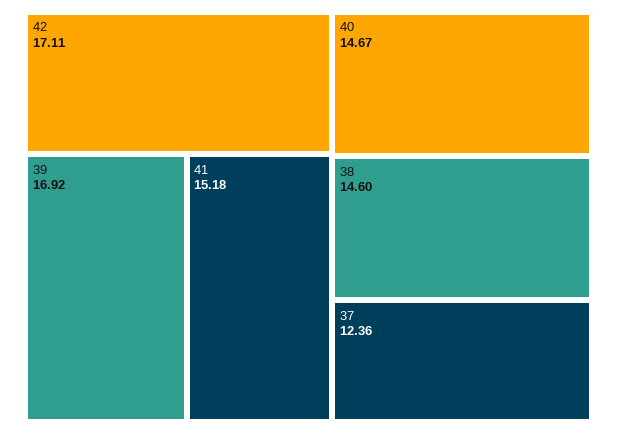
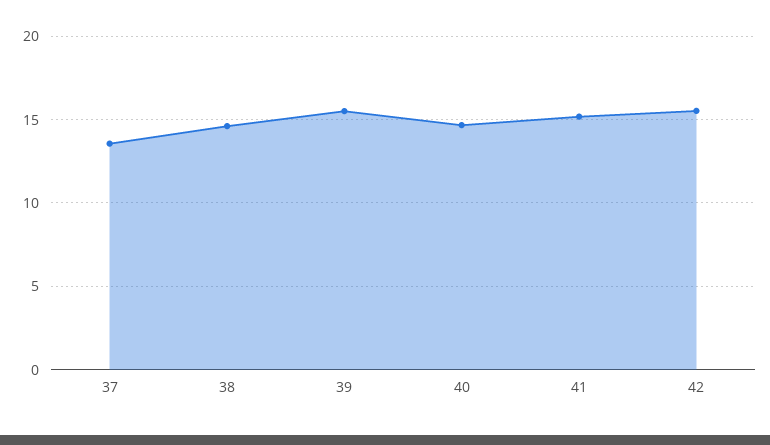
  {
-   "42": 17.11,
+   "42": 15.5,
-   "39": 16.92,
+   "39": 15.5,
    "41": 15.18,
    "40": 14.67,
    "38": 14.6,
-   "37": 12.36
+   "37": 13.5
  }

